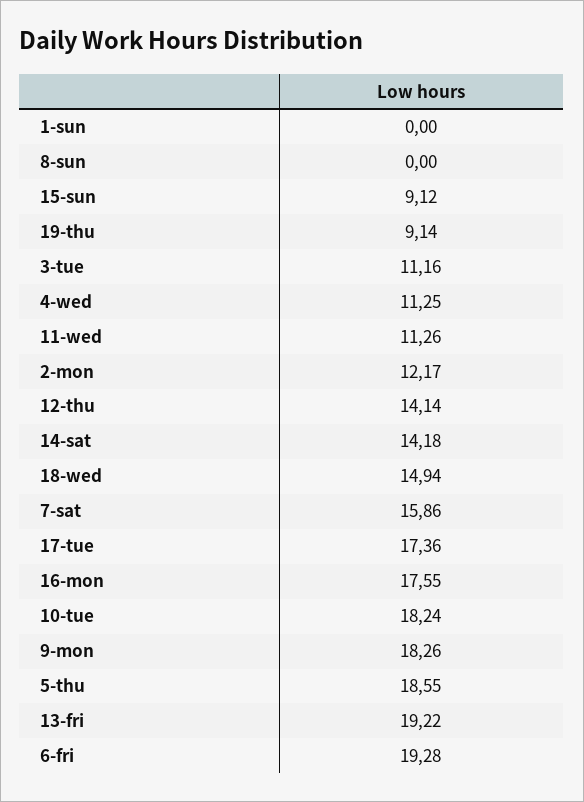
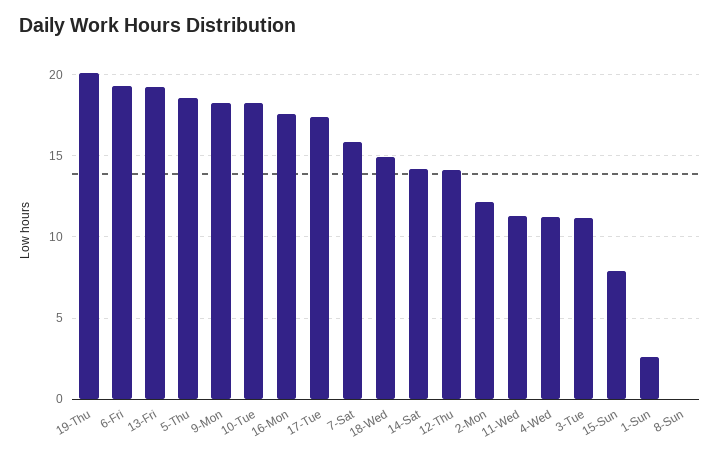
  {
-   "1-sun": 0,
+   "1-sun": 2.5,
    "8-sun": 0,
-   "15-sun": 9.12,
+   "15-sun": 8,
-   "19-thu": 9.14,
+   "19-thu": 20,
    "3-tue": 11.16,
    "4-wed": 11.25,
    "11-wed": 11.26,
    "2-mon": 12.17,
    "12-thu": 14.14,
    "14-sat": 14.18,
    "18-wed": 14.94,
    "7-sat": 15.86,
    "17-tue": 17.36,
    "16-mon": 17.55,
    "10-tue": 18.24,
    "9-mon": 18.26,
    "5-thu": 18.55,
    "13-fri": 19.22,
    "6-fri": 19.28
  }

